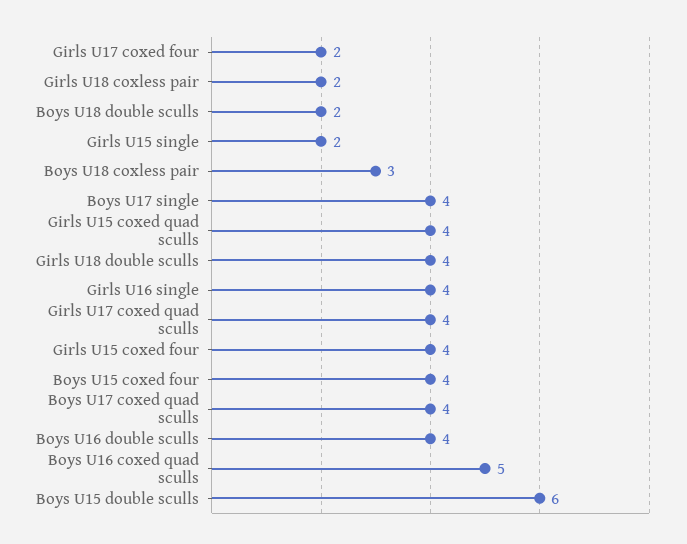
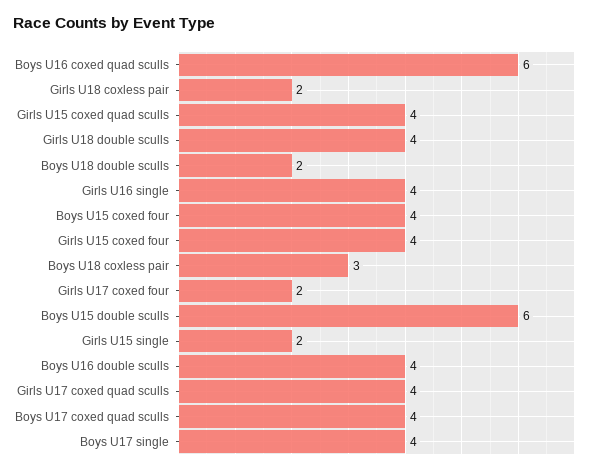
  {
    "Girls U17 coxed four": 2,
    "Girls U18 coxless pair": 2,
    "Boys U18 double sculls": 2,
    "Girls U15 single": 2,
    "Boys U18 coxless pair": 3,
    "Boys U17 single": 4,
    "Girls U15 coxed quad sculls": 4,
    "Girls U18 double sculls": 4,
    "Girls U16 single": 4,
    "Girls U17 coxed quad sculls": 4,
    "Girls U15 coxed four": 4,
    "Boys U15 coxed four": 4,
    "Boys U17 coxed quad sculls": 4,
    "Boys U16 double sculls": 4,
-   "Boys U16 coxed quad sculls": 5,
+   "Boys U16 coxed quad sculls": 6,
    "Boys U15 double sculls": 6
  }

